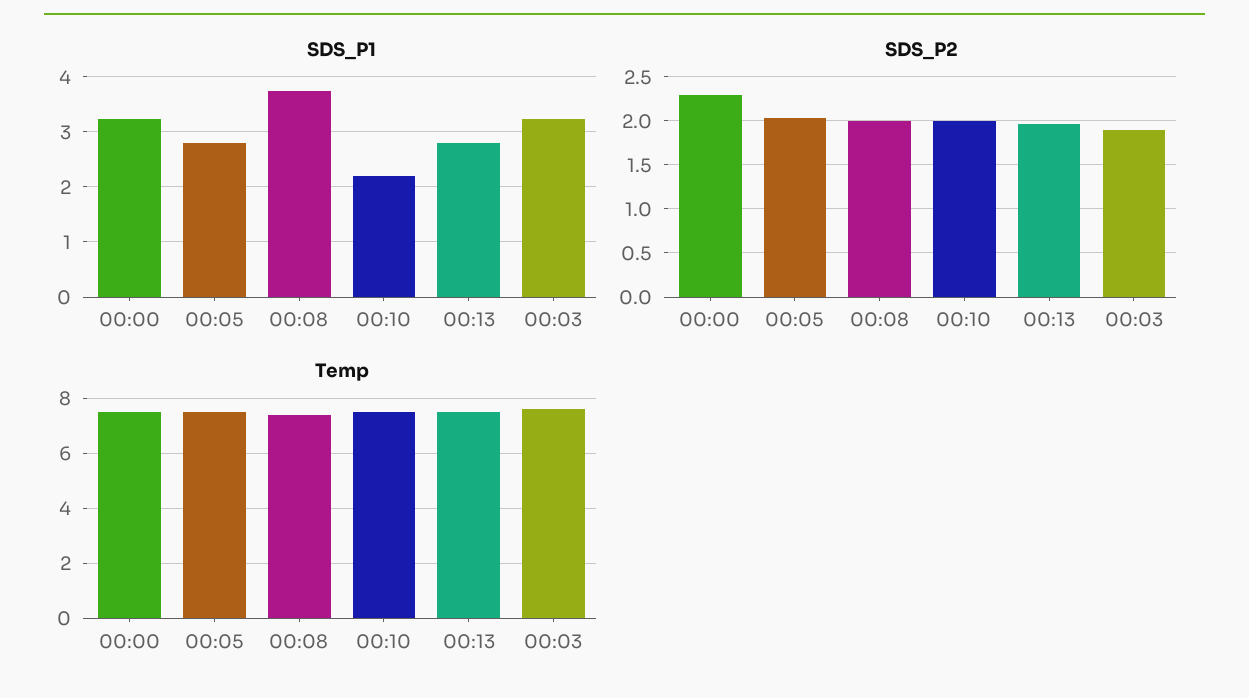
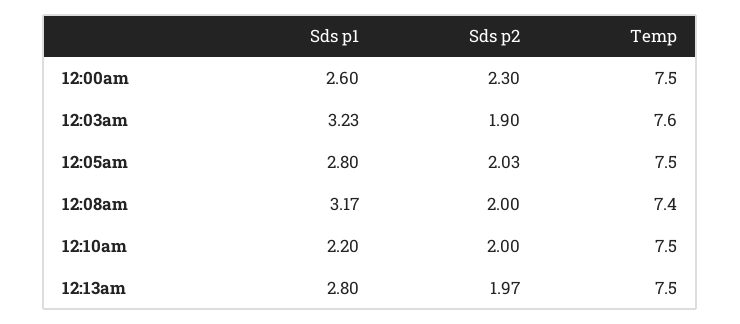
  {
    "SDS_P1": {
-     "00:00": 3.2,
+     "00:00": 2.6,
      "00:05": 2.8,
-     "00:08": 3.8,
+     "00:08": 3.17,
      "00:10": 2.2,
      "00:13": 2.8,
      "00:03": 3.23
    },
    "SDS_P2": {
      "00:00": 2.3,
      "00:05": 2.03,
      "00:08": 2,
      "00:10": 2,
      "00:13": 1.97,
      "00:03": 1.9
    },
    "Temp": {
      "00:00": 7.5,
      "00:05": 7.5,
      "00:08": 7.4,
      "00:10": 7.5,
      "00:13": 7.5,
      "00:03": 7.6
    }
  }

